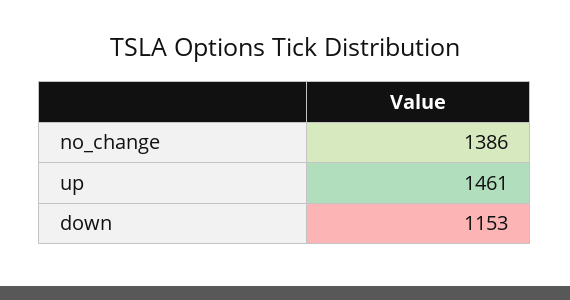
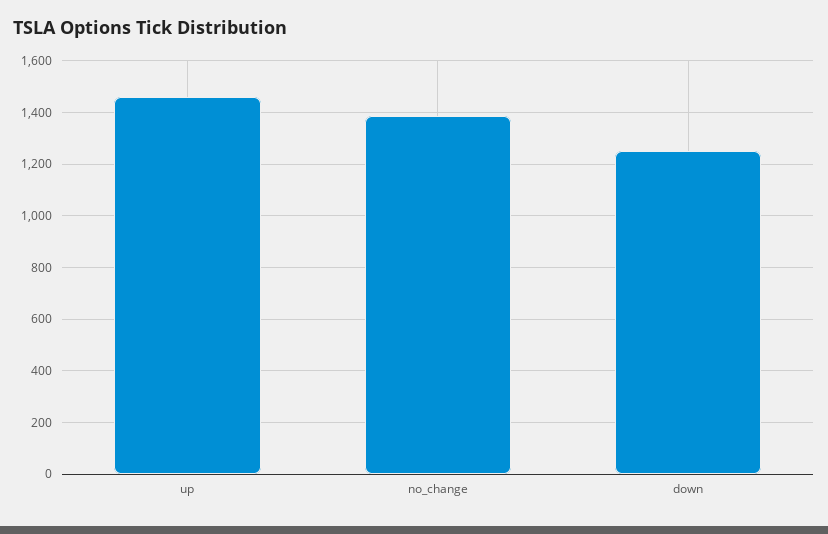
  {
    "no_change": 1386,
    "up": 1461,
-   "down": 1153
+   "down": 1250
  }

